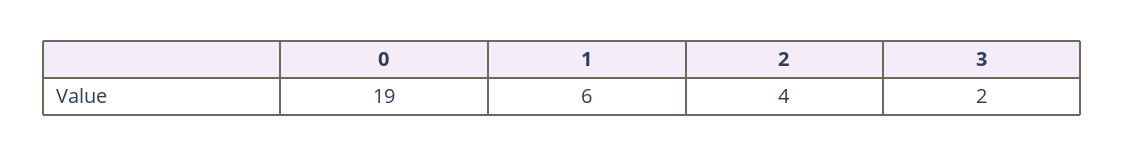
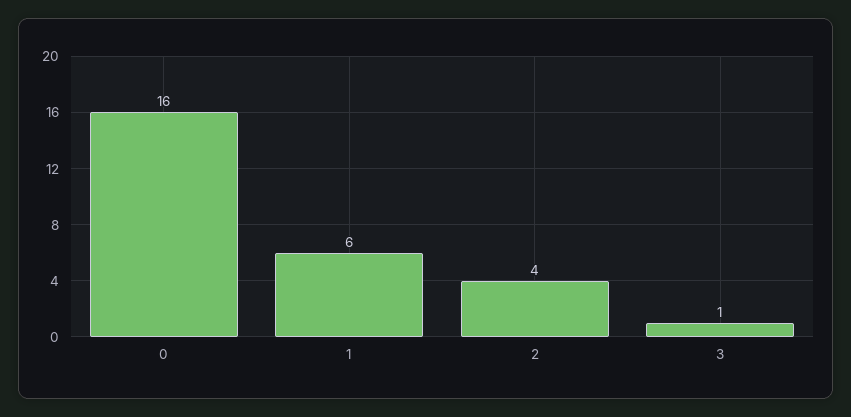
  {
-   "0": 19,
+   "0": 16,
    "1": 6,
    "2": 4,
-   "3": 2
+   "3": 1
  }

